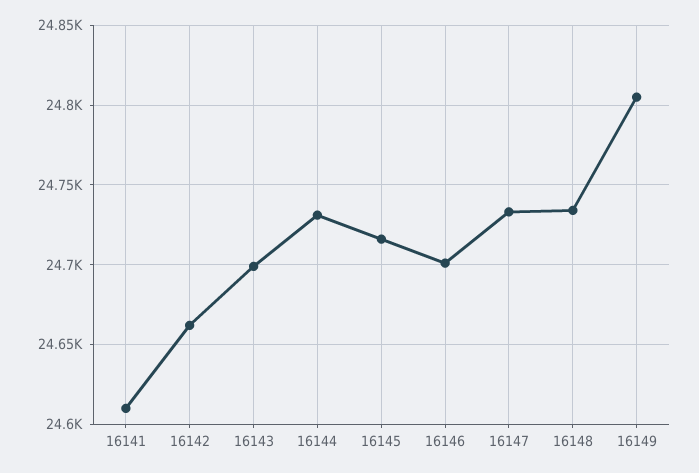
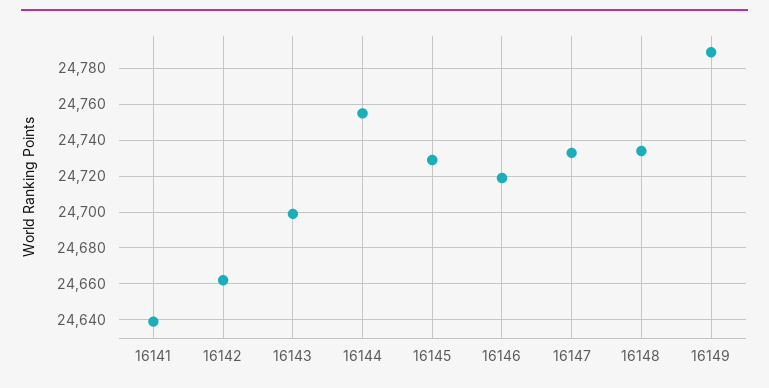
  {
-   "16141": 24610,
+   "16141": 24640,
    "16142": 24660,
    "16143": 24700,
-   "16144": 24730,
+   "16144": 24755,
-   "16145": 24715,
+   "16145": 24730,
-   "16146": 24700,
+   "16146": 24720,
    "16147": 24735,
    "16148": 24735,
-   "16149": 24805
+   "16149": 24790
  }

